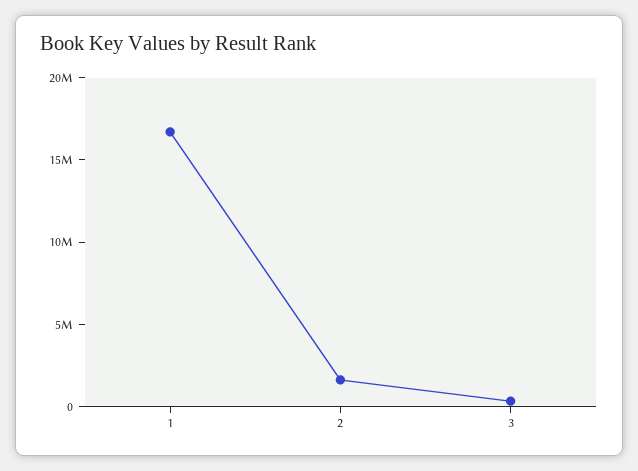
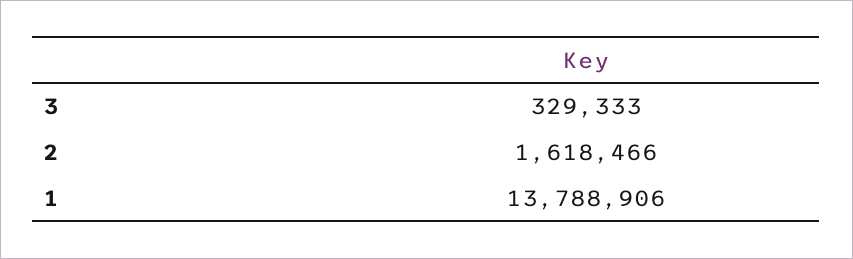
  {
-   "1": 17000000,
+   "1": 13788906,
    "2": 1618466,
    "3": 329333
  }

